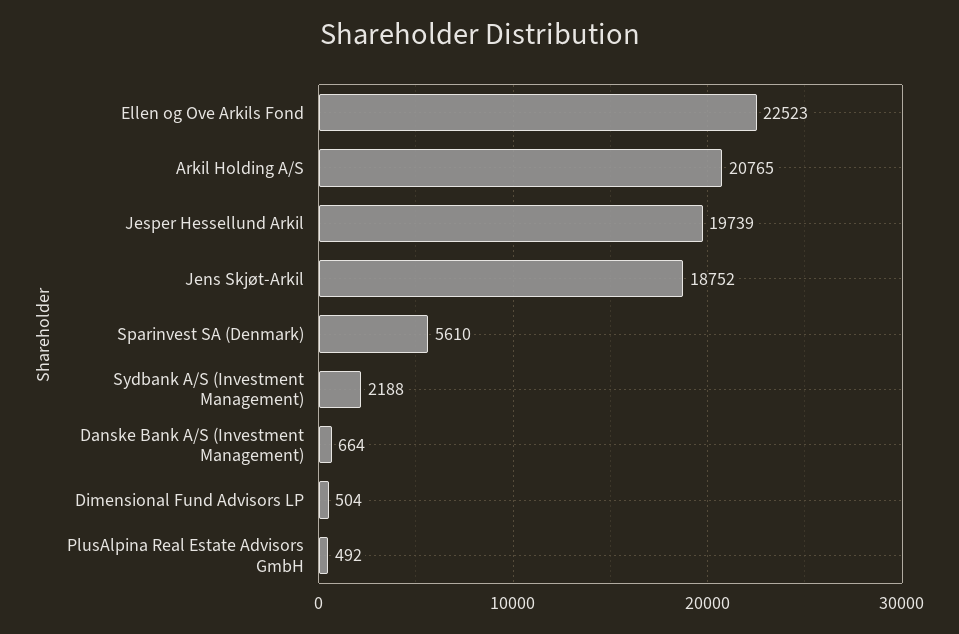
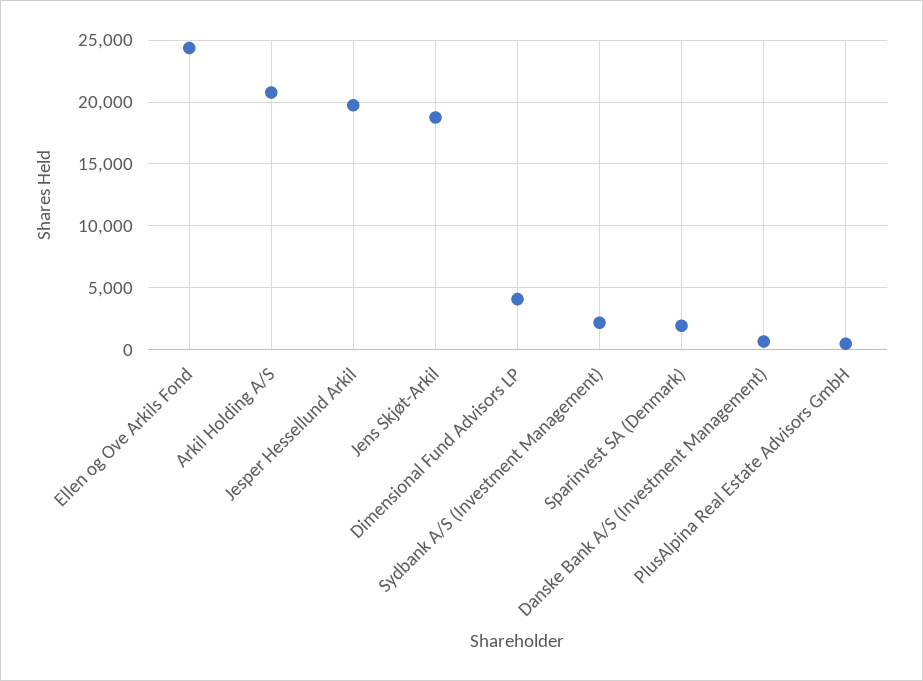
  {
-   "Ellen og Ove Arkils Fond": 22523,
+   "Ellen og Ove Arkils Fond": 24500,
    "Arkil Holding A/S": 20765,
    "Jesper Hessellund Arkil": 19739,
    "Jens Skjøt-Arkil": 18752,
-   "Sparinvest SA (Denmark)": 5610,
+   "Sparinvest SA (Denmark)": 2000,
    "Sydbank A/S (Investment Management)": 2188,
    "Danske Bank A/S (Investment Management)": 664,
-   "Dimensional Fund Advisors LP": 504,
+   "Dimensional Fund Advisors LP": 4000,
    "PlusAlpina Real Estate Advisors GmbH": 492
  }

